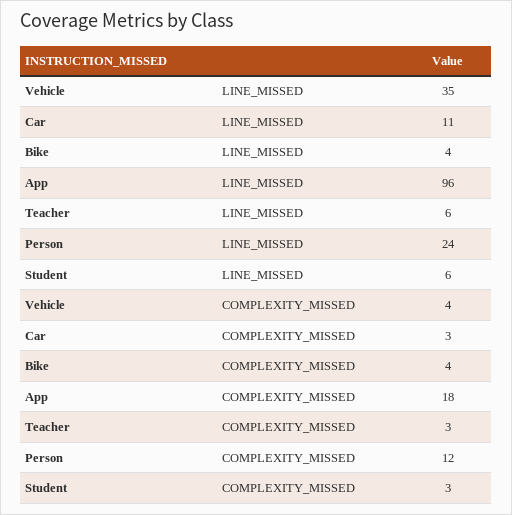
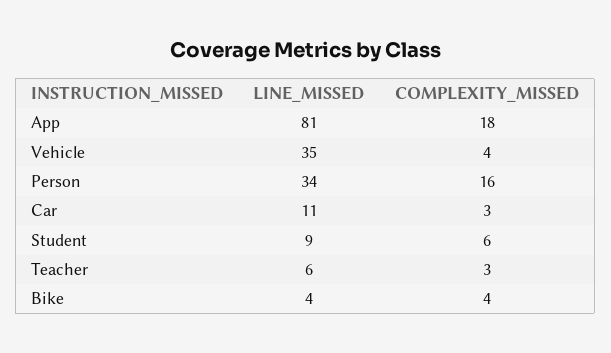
  {
    "Vehicle": {
      "LINE_MISSED": 35,
      "COMPLEXITY_MISSED": 4
    },
    "Car": {
      "LINE_MISSED": 11,
      "COMPLEXITY_MISSED": 3
    },
    "Bike": {
      "LINE_MISSED": 4,
      "COMPLEXITY_MISSED": 4
    },
    "App": {
-     "LINE_MISSED": 96,
+     "LINE_MISSED": 81,
      "COMPLEXITY_MISSED": 18
    },
    "Teacher": {
      "LINE_MISSED": 6,
      "COMPLEXITY_MISSED": 3
    },
    "Person": {
-     "LINE_MISSED": 24,
+     "LINE_MISSED": 34,
-     "COMPLEXITY_MISSED": 12
+     "COMPLEXITY_MISSED": 16
    },
    "Student": {
-     "LINE_MISSED": 6,
+     "LINE_MISSED": 9,
-     "COMPLEXITY_MISSED": 3
+     "COMPLEXITY_MISSED": 6
    }
  }

